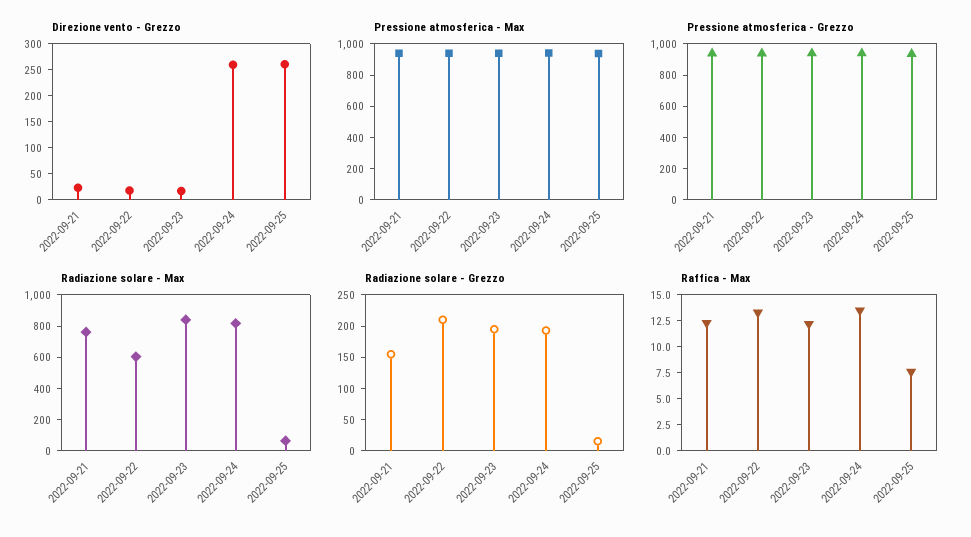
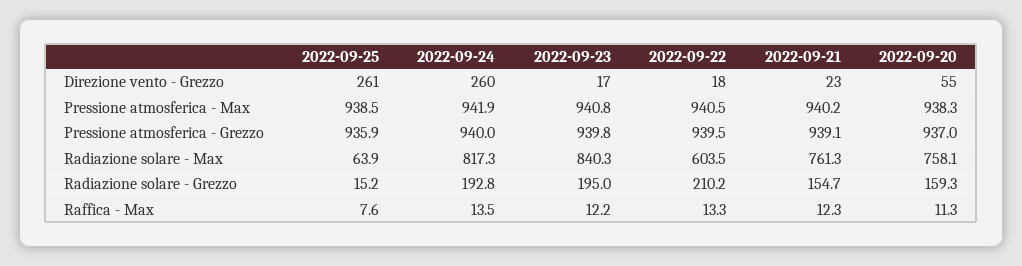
  {
    "Direzione vento - Grezzo": {
      "2022-09-21": 23,
      "2022-09-22": 18,
      "2022-09-23": 17,
      "2022-09-24": 260,
-     "2022-09-25": 261
+     "2022-09-25": 261,
+     "2022-09-20": 55
    },
    "Pressione atmosferica - Max": {
      "2022-09-21": 940.2,
      "2022-09-22": 940.5,
      "2022-09-23": 940.8,
      "2022-09-24": 941.9,
-     "2022-09-25": 938.5
+     "2022-09-25": 938.5,
+     "2022-09-20": 938.3
    },
    "Pressione atmosferica - Grezzo": {
      "2022-09-21": 939.1,
      "2022-09-22": 939.5,
      "2022-09-23": 939.8,
      "2022-09-24": 940,
-     "2022-09-25": 935.9
+     "2022-09-25": 935.9,
+     "2022-09-20": 937
    },
    "Radiazione solare - Max": {
      "2022-09-21": 761.3,
      "2022-09-22": 603.5,
      "2022-09-23": 840.3,
      "2022-09-24": 817.3,
-     "2022-09-25": 63.9
+     "2022-09-25": 63.9,
+     "2022-09-20": 758.1
    },
    "Radiazione solare - Grezzo": {
      "2022-09-21": 154.7,
      "2022-09-22": 210.2,
      "2022-09-23": 195,
      "2022-09-24": 192.8,
-     "2022-09-25": 15.2
+     "2022-09-25": 15.2,
+     "2022-09-20": 159.3
    },
    "Raffica - Max": {
      "2022-09-21": 12.3,
      "2022-09-22": 13.3,
      "2022-09-23": 12.2,
      "2022-09-24": 13.5,
-     "2022-09-25": 7.6
+     "2022-09-25": 7.6,
+     "2022-09-20": 11.3
    }
  }

